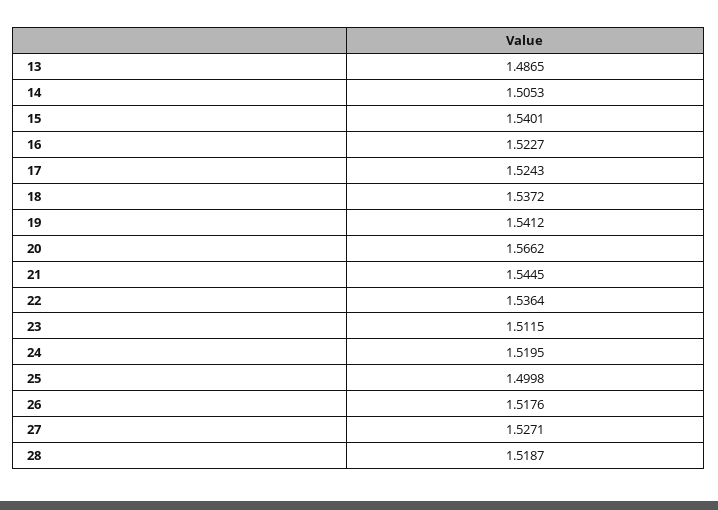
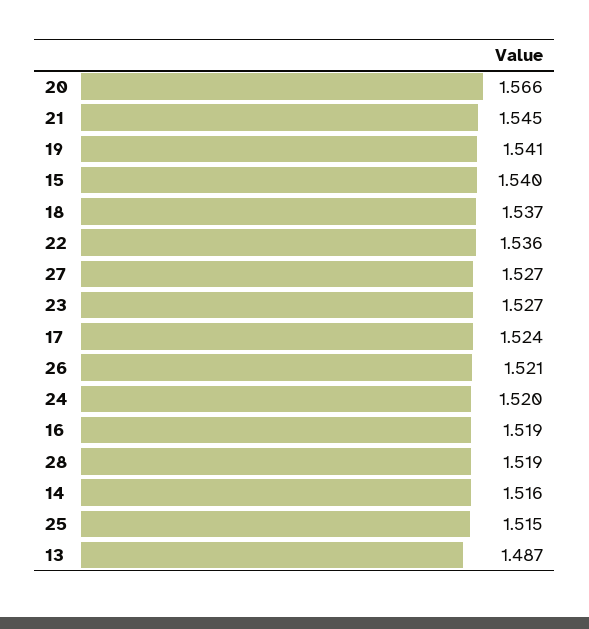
  {
    "13": 1.4865,
-   "14": 1.5053,
+   "14": 1.516,
    "15": 1.5401,
-   "16": 1.5227,
+   "16": 1.519,
    "17": 1.5243,
    "18": 1.5372,
    "19": 1.5412,
    "20": 1.5662,
    "21": 1.5445,
    "22": 1.5364,
-   "23": 1.5115,
+   "23": 1.527,
    "24": 1.5195,
-   "25": 1.4998,
+   "25": 1.515,
-   "26": 1.5176,
+   "26": 1.521,
    "27": 1.5271,
    "28": 1.5187
  }

